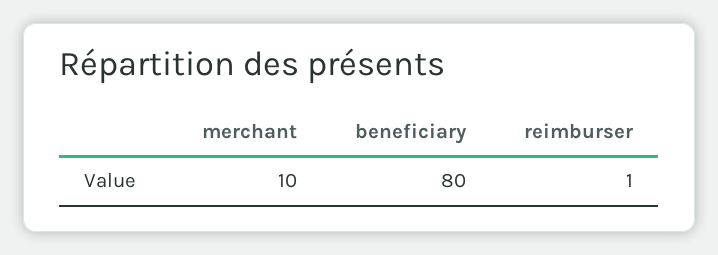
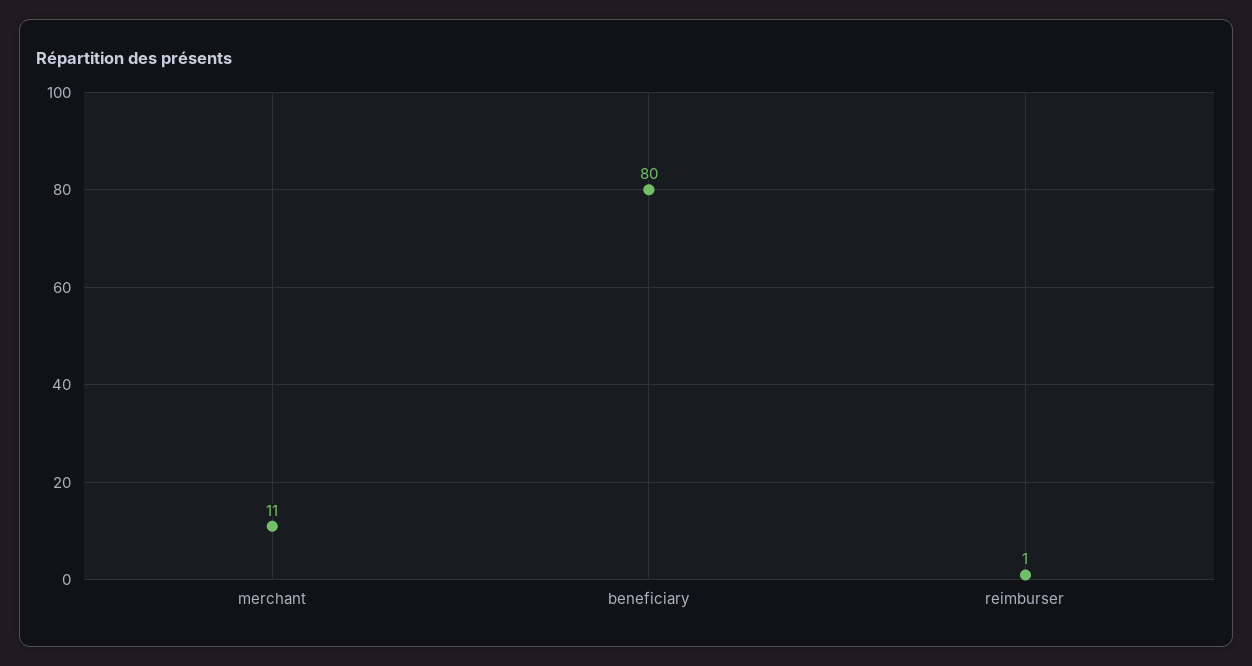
  {
-   "merchant": 10,
+   "merchant": 11,
    "beneficiary": 80,
    "reimburser": 1
  }

